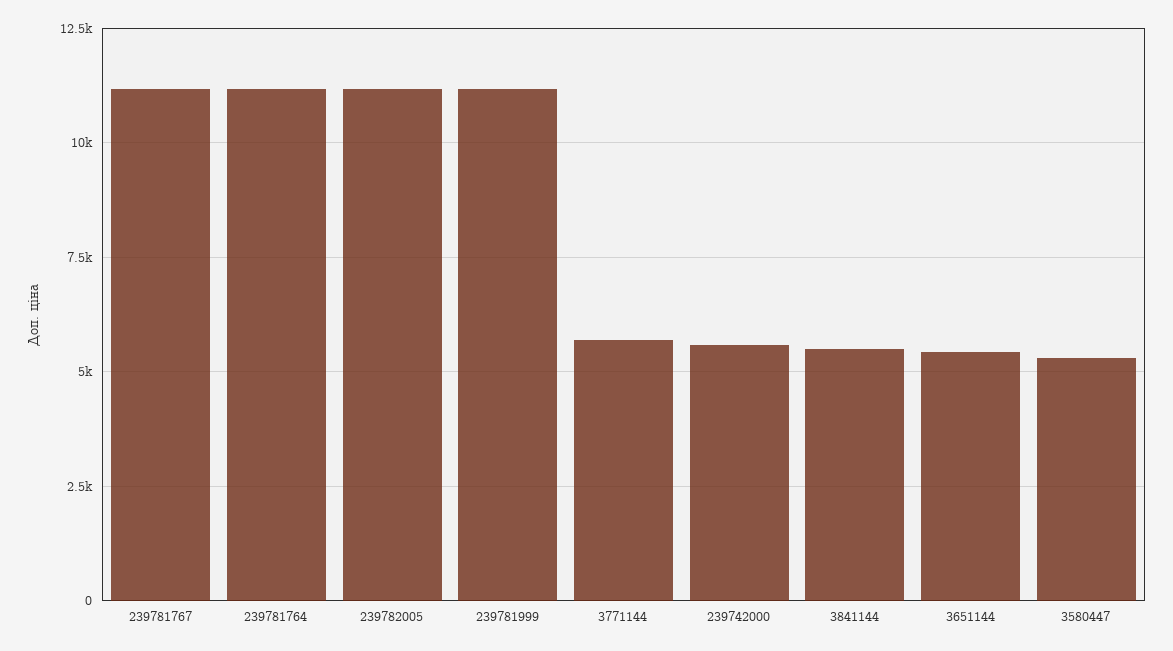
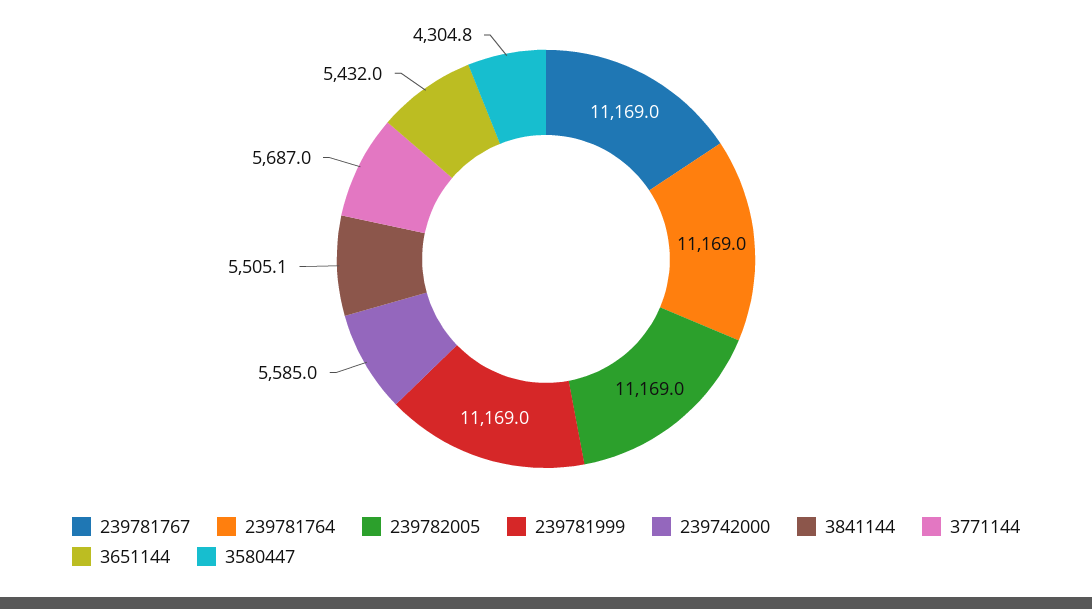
  {
    "239781767": 11169,
    "239781764": 11169,
    "239782005": 11169,
    "239781999": 11169,
    "3771144": 5687,
    "239742000": 5585,
    "3841144": 5505.1,
    "3651144": 5432,
-   "3580447": 5250
+   "3580447": 4304.8
  }

